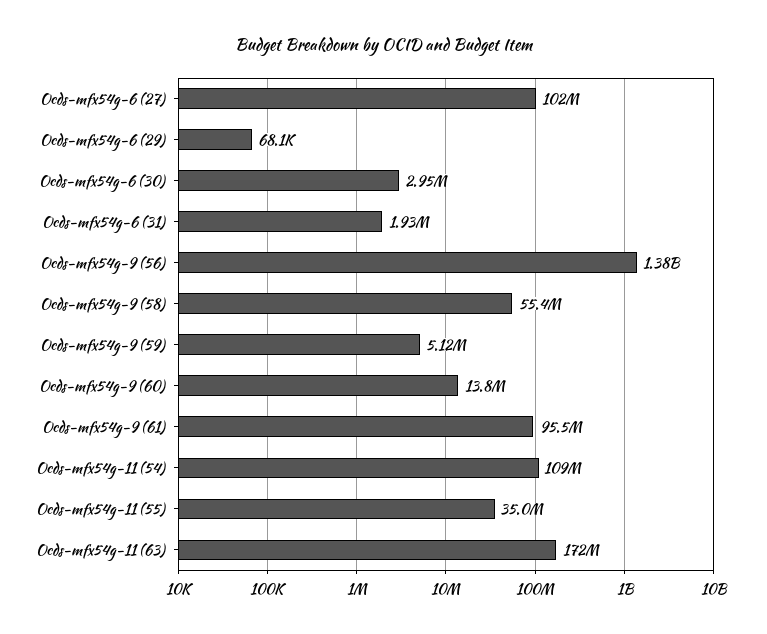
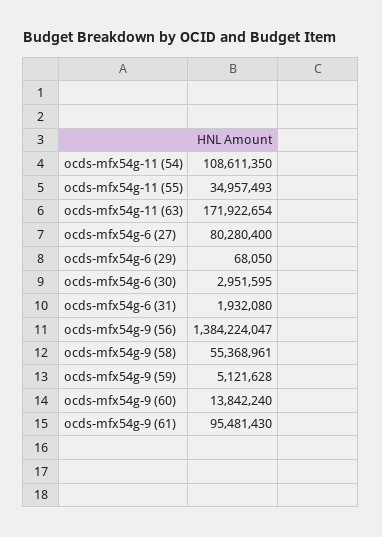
  {
-   "Ocds-mfx54g-6 (27)": 102000000,
+   "Ocds-mfx54g-6 (27)": 80280400,
    "Ocds-mfx54g-6 (29)": 68050,
    "Ocds-mfx54g-6 (30)": 2951595,
    "Ocds-mfx54g-6 (31)": 1932080,
    "Ocds-mfx54g-9 (56)": 1384224047,
    "Ocds-mfx54g-9 (58)": 55368961,
    "Ocds-mfx54g-9 (59)": 5121628,
    "Ocds-mfx54g-9 (60)": 13842240,
    "Ocds-mfx54g-9 (61)": 95481430,
    "Ocds-mfx54g-11 (54)": 108611350,
    "Ocds-mfx54g-11 (55)": 34957493,
    "Ocds-mfx54g-11 (63)": 171922654
  }

